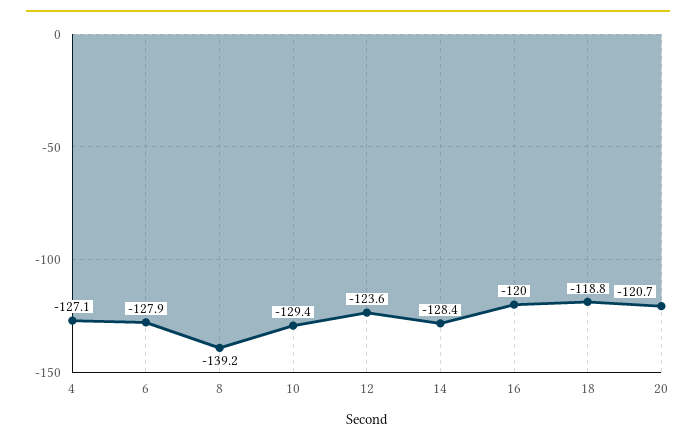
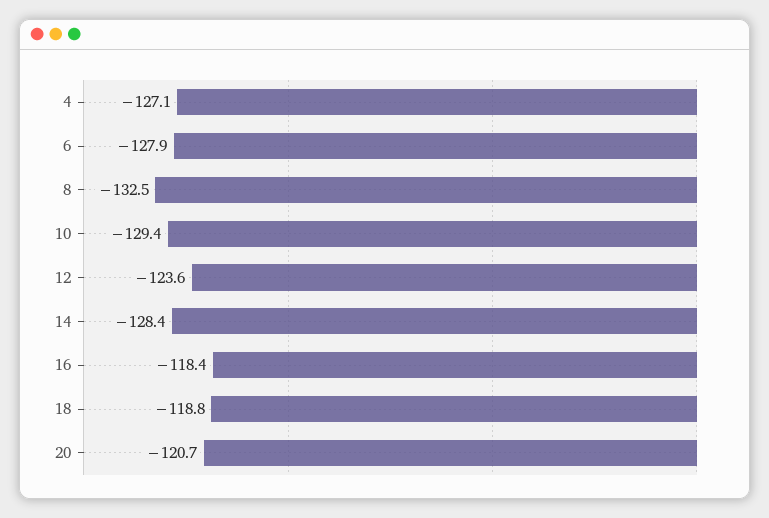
  {
    "4": -127.1,
    "6": -127.9,
-   "8": -139.2,
+   "8": -132.5,
    "10": -129.4,
    "12": -123.6,
    "14": -128.4,
-   "16": -120,
+   "16": -118.4,
    "18": -118.8,
    "20": -120.7
  }

